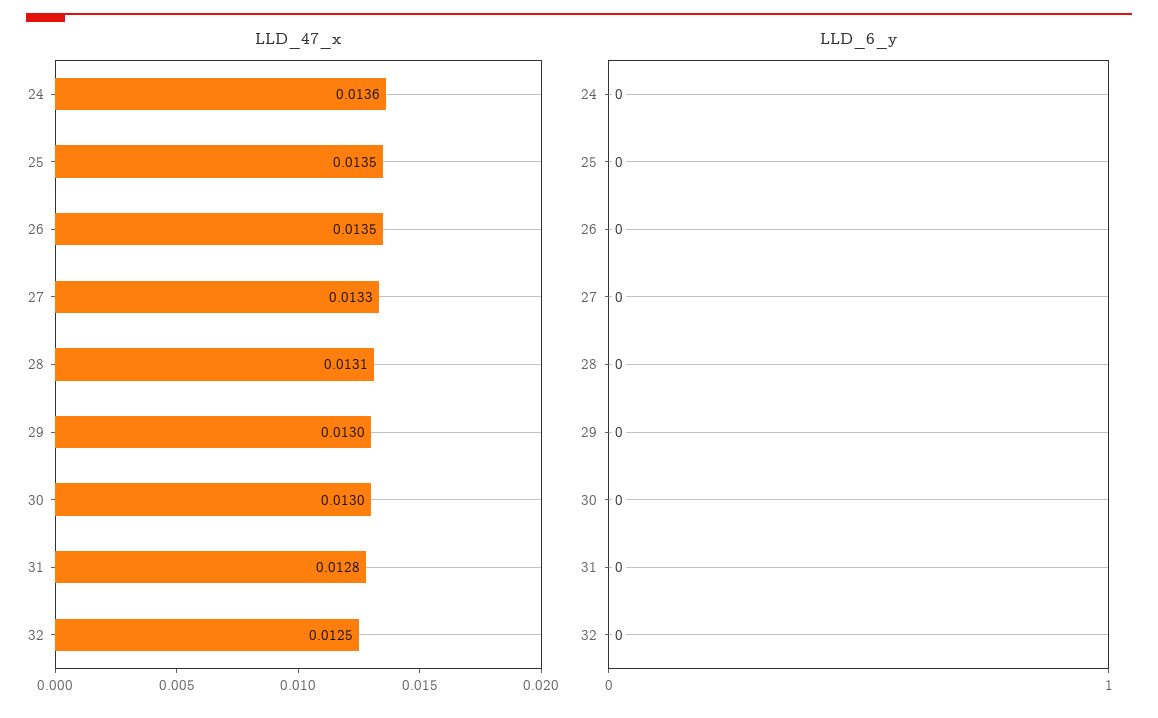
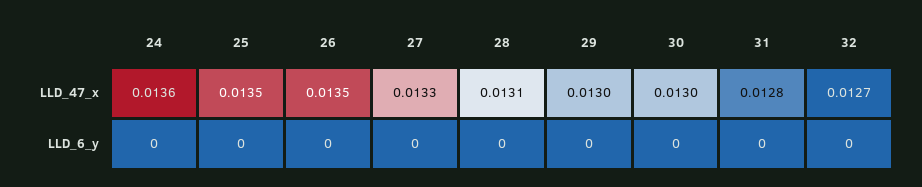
  {
    "LLD_47_x": {
      "24": 0.0136,
      "25": 0.0135,
      "26": 0.0135,
      "27": 0.0133,
      "28": 0.0131,
      "29": 0.013,
      "30": 0.013,
      "31": 0.0128,
-     "32": 0.0125
+     "32": 0.0127
    },
    "LLD_6_y": {
      "24": 0,
      "25": 0,
      "26": 0,
      "27": 0,
      "28": 0,
      "29": 0,
      "30": 0,
      "31": 0,
      "32": 0
    }
  }

